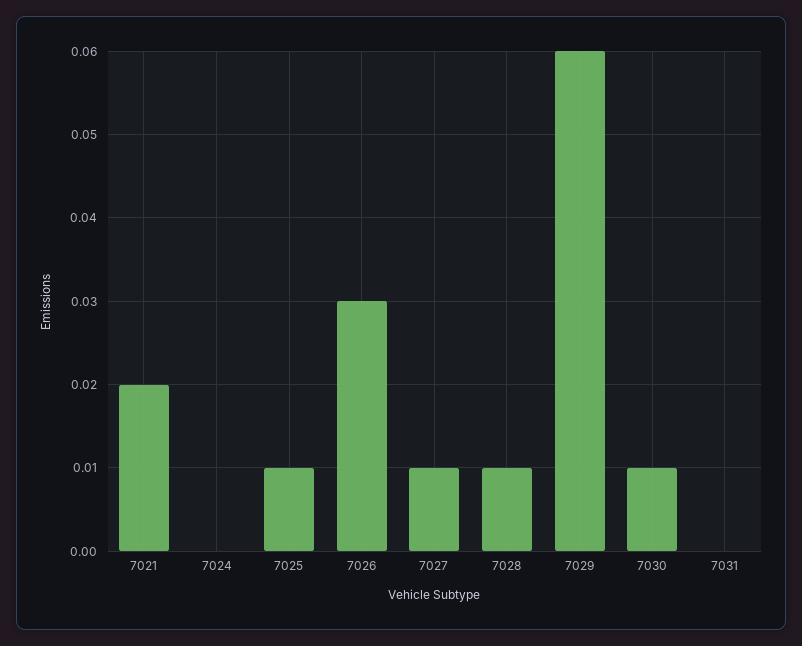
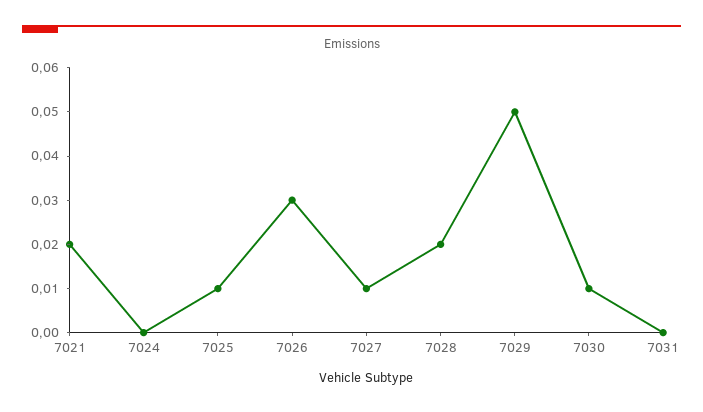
  {
    "7021": 0.02,
    "7024": 0,
    "7025": 0.01,
    "7026": 0.03,
    "7027": 0.01,
-   "7028": 0.01,
+   "7028": 0.02,
-   "7029": 0.06,
+   "7029": 0.05,
    "7030": 0.01,
    "7031": 0
  }

